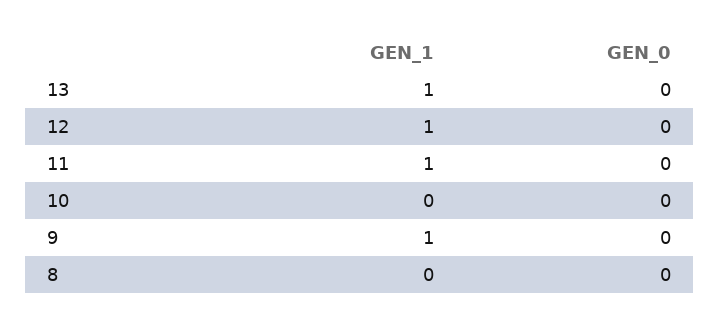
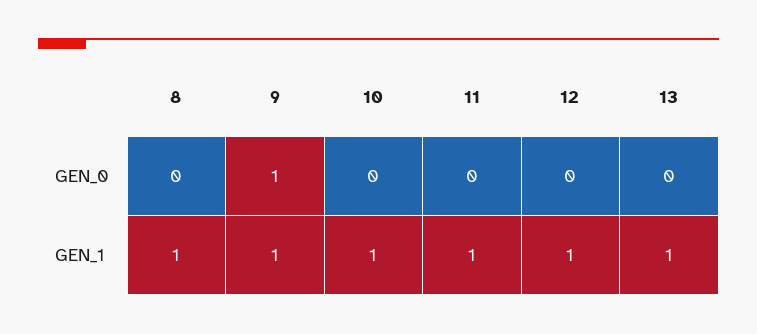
  {
    "GEN_1": {
      "13": 1,
      "12": 1,
      "11": 1,
-     "10": 0,
+     "10": 1,
      "9": 1,
-     "8": 0
+     "8": 1
    },
    "GEN_0": {
      "13": 0,
      "12": 0,
      "11": 0,
      "10": 0,
-     "9": 0,
+     "9": 1,
      "8": 0
    }
  }

